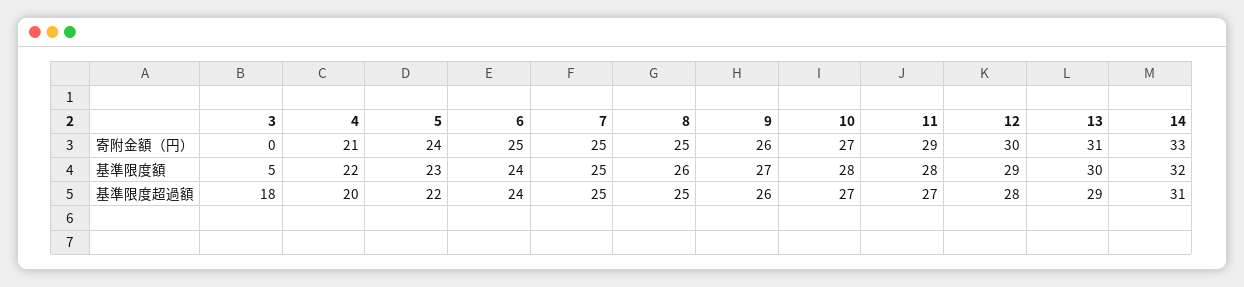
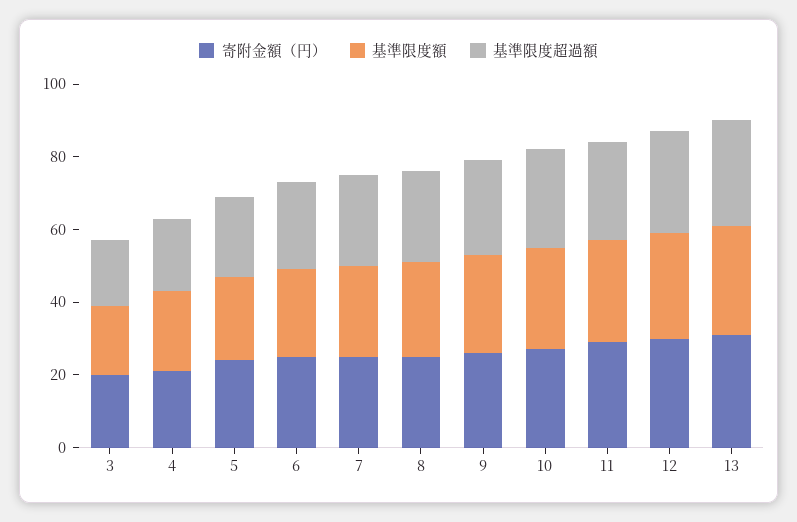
  {
    "寄附金額（円）": {
-     "3": 0,
+     "3": 20,
      "4": 21,
      "5": 24,
      "6": 25,
      "7": 25,
      "8": 25,
      "9": 26,
      "10": 27,
      "11": 29,
      "12": 30,
-     "13": 31,
+     "13": 31
-     "14": 33
    },
    "基準限度額": {
-     "3": 5,
+     "3": 20,
      "4": 22,
      "5": 23,
      "6": 24,
      "7": 25,
      "8": 26,
      "9": 27,
      "10": 28,
      "11": 28,
      "12": 29,
-     "13": 30,
+     "13": 30
-     "14": 32
    },
    "基準限度超過額": {
      "3": 18,
      "4": 20,
      "5": 22,
      "6": 24,
      "7": 25,
      "8": 25,
      "9": 26,
      "10": 27,
      "11": 27,
      "12": 28,
-     "13": 29,
+     "13": 29
-     "14": 31
    }
  }

